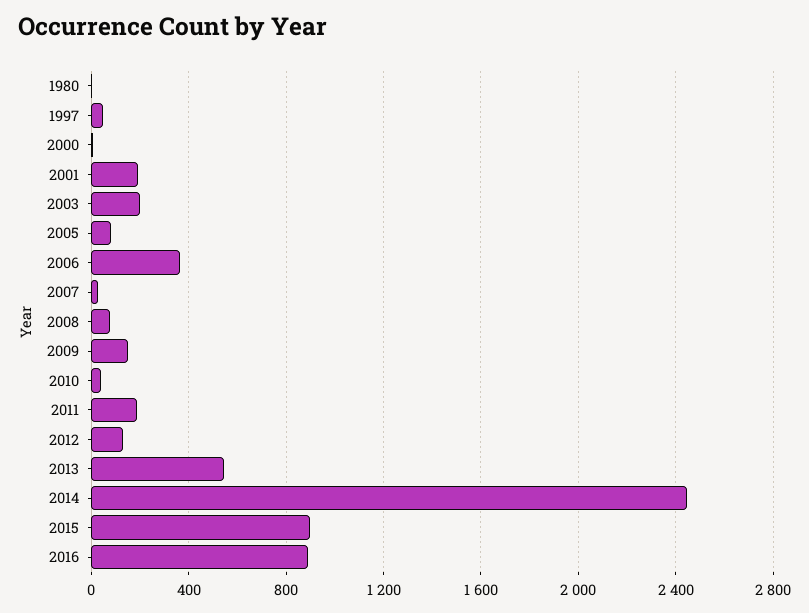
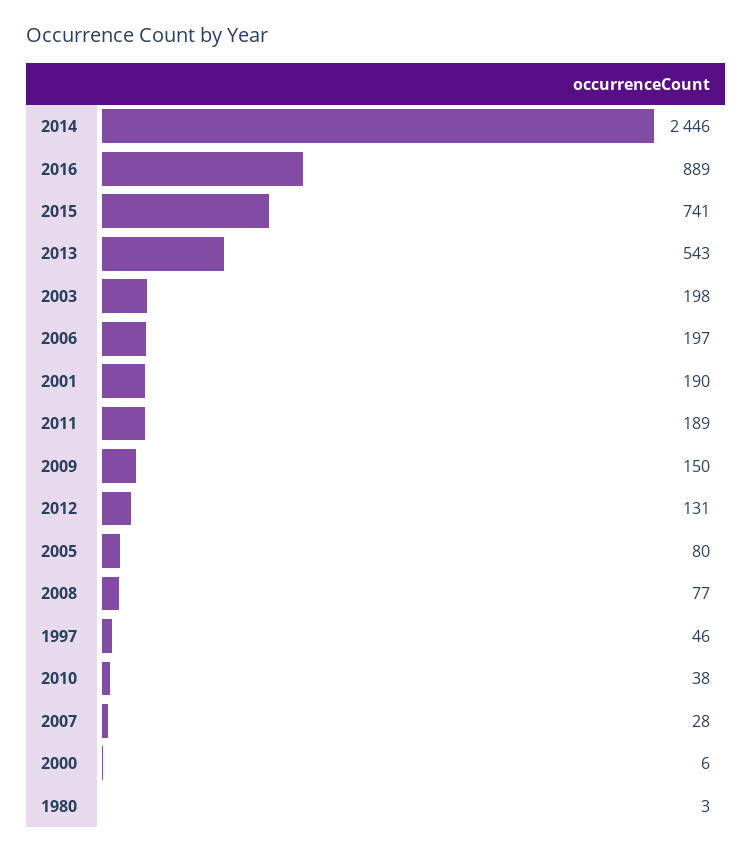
  {
    "1980": 3,
    "1997": 46,
    "2000": 6,
    "2001": 190,
    "2003": 198,
    "2005": 80,
-   "2006": 350,
+   "2006": 197,
    "2007": 28,
    "2008": 77,
    "2009": 150,
    "2010": 38,
    "2011": 189,
    "2012": 131,
    "2013": 543,
    "2014": 2446,
-   "2015": 900,
+   "2015": 741,
    "2016": 889
  }

